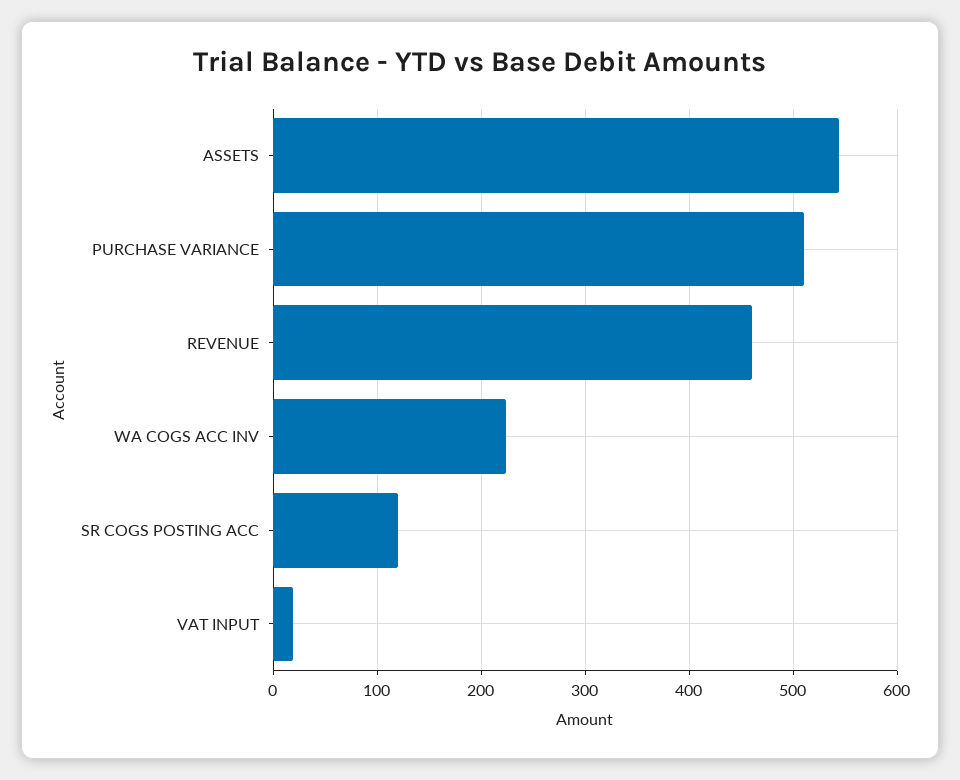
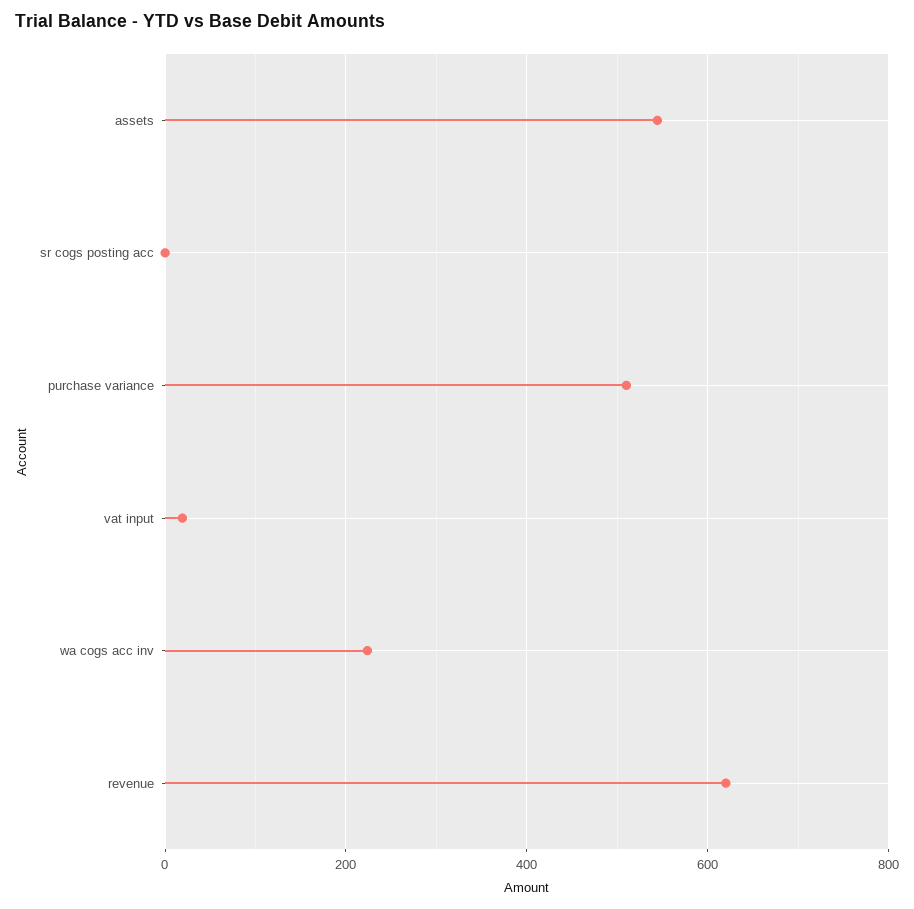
  {
    "ASSETS": 540,
    "PURCHASE VARIANCE": 510,
-   "REVENUE": 460,
+   "REVENUE": 620,
    "WA COGS ACC INV": 220,
-   "SR COGS POSTING ACC": 120,
+   "SR COGS POSTING ACC": 0,
    "VAT INPUT": 20
  }

